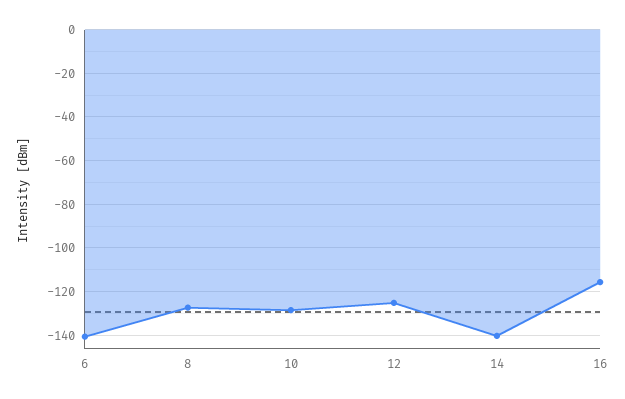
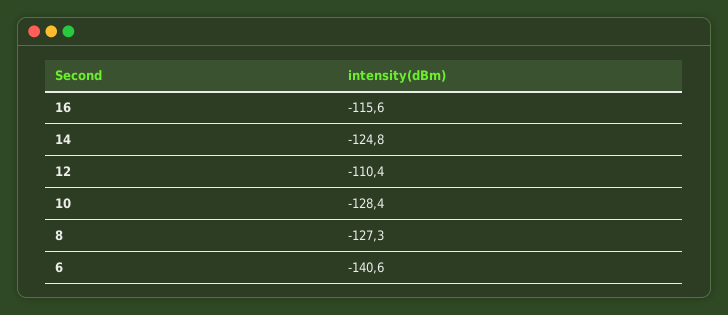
  {
    "6": -140.6,
    "8": -127.3,
    "10": -128.4,
-   "12": -125,
+   "12": -110.4,
-   "14": -140,
+   "14": -124.8,
    "16": -115.6
  }

